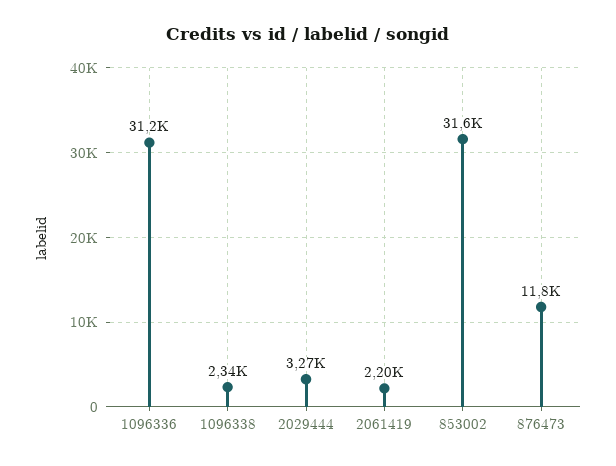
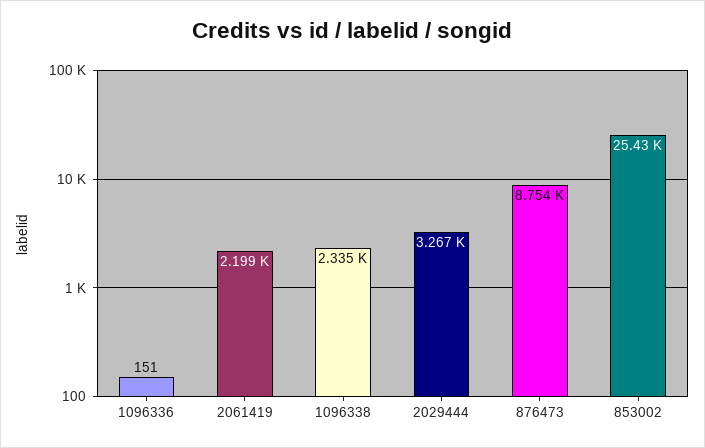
  {
-   "1096336": 31200,
+   "1096336": 151,
    "1096338": 2335,
    "2029444": 3267,
    "2061419": 2199,
-   "853002": 31600,
+   "853002": 25430,
-   "876473": 11800
+   "876473": 8754
  }

